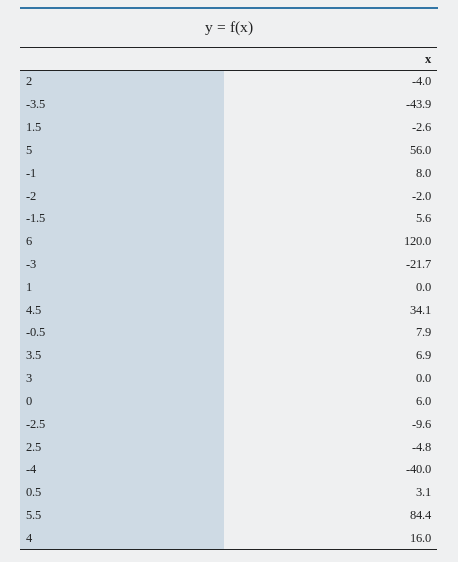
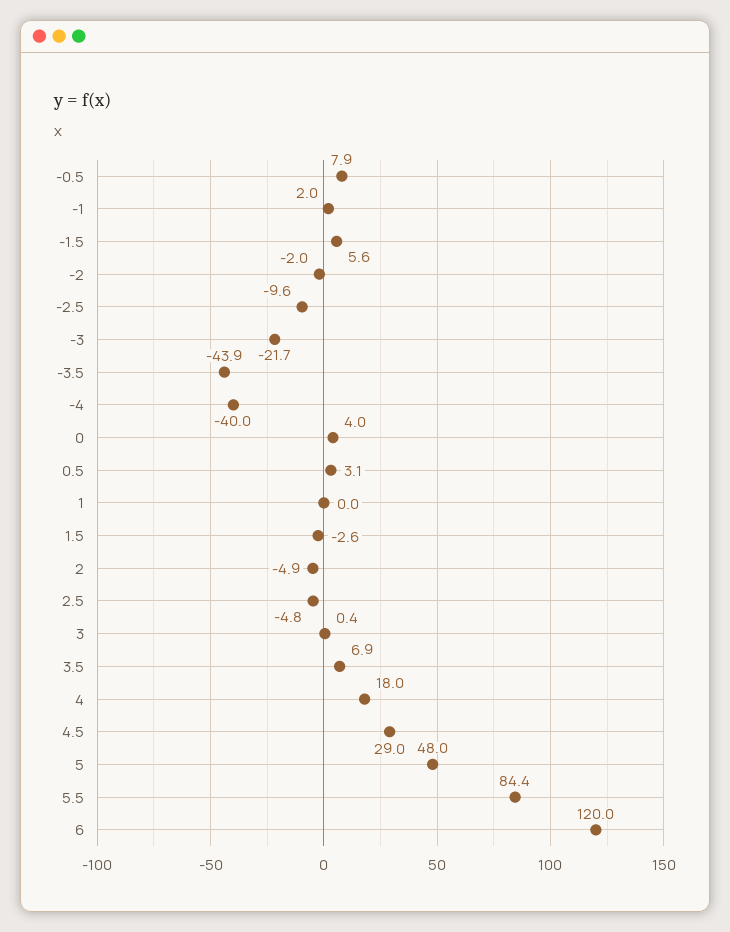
  {
-   "2": -4,
+   "2": -4.9,
    "-3.5": -43.9,
    "1.5": -2.6,
-   "5": 56,
+   "5": 48,
-   "-1": 8,
+   "-1": 2,
    "-2": -2,
    "-1.5": 5.6,
    "6": 120,
    "-3": -21.7,
    "1": 0,
-   "4.5": 34.1,
+   "4.5": 29,
    "-0.5": 7.9,
    "3.5": 6.9,
-   "3": 0,
+   "3": 0.4,
-   "0": 6,
+   "0": 4,
    "-2.5": -9.6,
    "2.5": -4.8,
    "-4": -40,
    "0.5": 3.1,
    "5.5": 84.4,
-   "4": 16
+   "4": 18
  }

